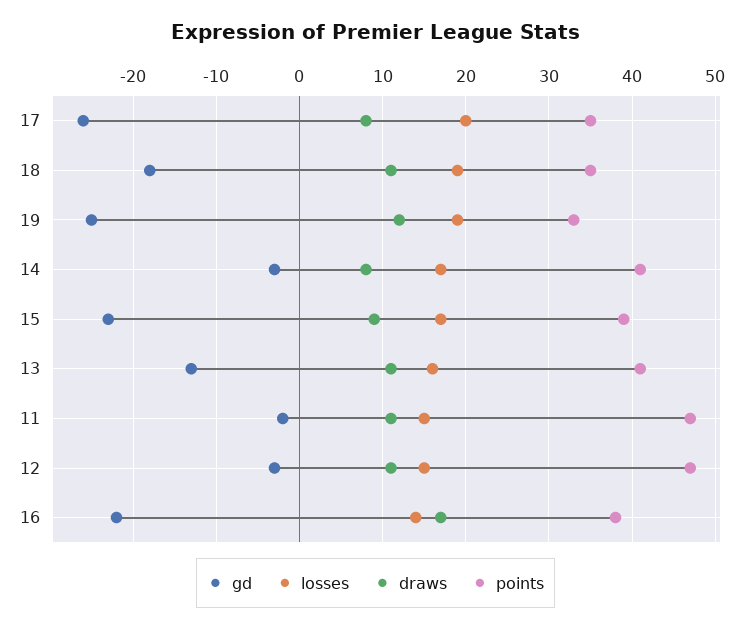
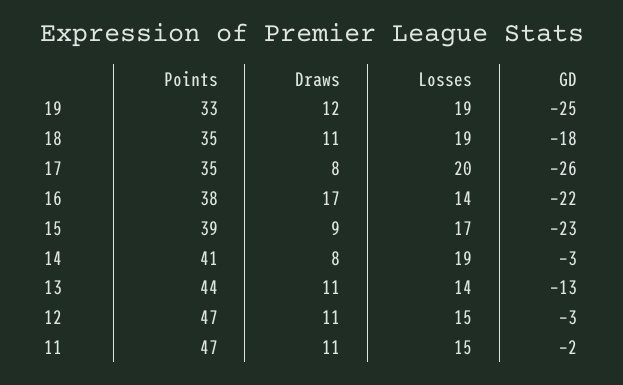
  {
    "gd": {
      "17": -26,
      "18": -18,
      "19": -25,
      "14": -3,
      "15": -23,
      "13": -13,
      "11": -2,
      "12": -3,
      "16": -22
    },
    "losses": {
      "17": 20,
      "18": 19,
      "19": 19,
-     "14": 17,
+     "14": 19,
      "15": 17,
-     "13": 16,
+     "13": 14,
      "11": 15,
      "12": 15,
      "16": 14
    },
    "draws": {
      "17": 8,
      "18": 11,
      "19": 12,
      "14": 8,
      "15": 9,
      "13": 11,
      "11": 11,
      "12": 11,
      "16": 17
    },
    "points": {
      "17": 35,
      "18": 35,
      "19": 33,
      "14": 41,
      "15": 39,
-     "13": 41,
+     "13": 44,
      "11": 47,
      "12": 47,
      "16": 38
    }
  }

